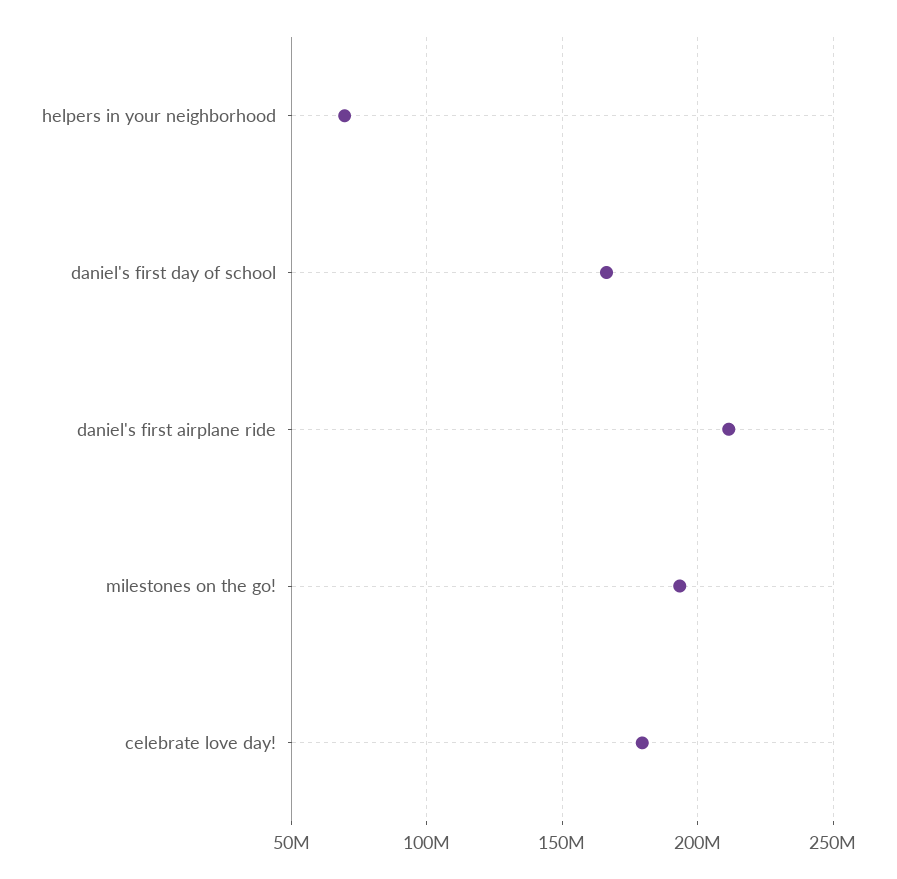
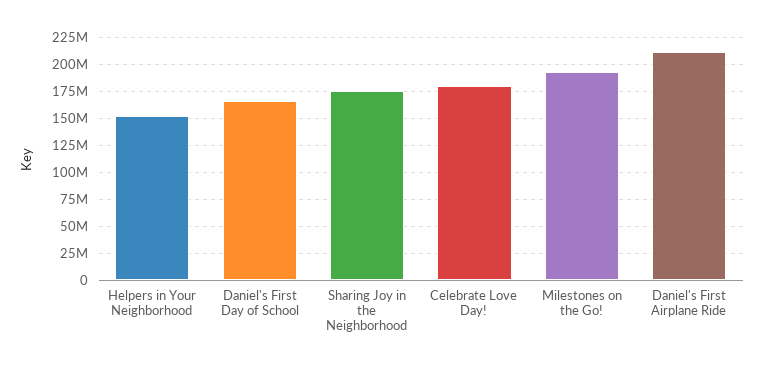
  {
-   "helpers in your neighborhood": 70000000,
+   "helpers in your neighborhood": 150000000,
    "daniel's first day of school": 165000000,
    "daniel's first airplane ride": 210000000,
    "milestones on the go!": 195000000,
-   "celebrate love day!": 180000000
+   "celebrate love day!": 180000000,
+   "Sharing Joy in the Neighborhood": 175000000
  }

